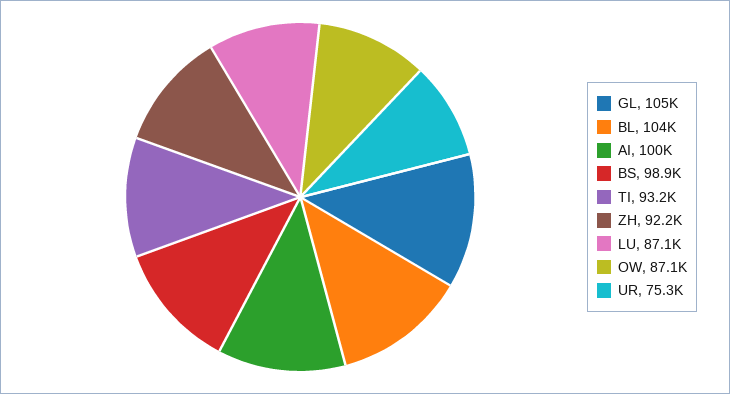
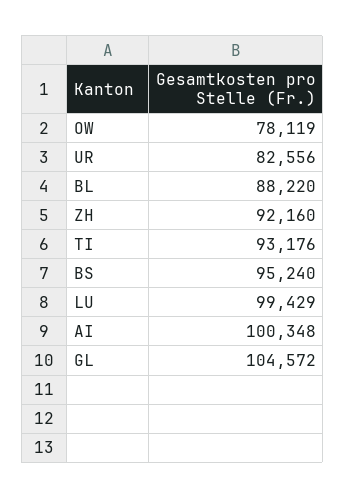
  {
    "GL": 104572,
-   "BL": 104000,
+   "BL": 88220,
    "AI": 100348,
-   "BS": 98900,
+   "BS": 95240,
    "TI": 93176,
    "ZH": 92160,
-   "LU": 87100,
+   "LU": 99429,
-   "OW": 87100,
+   "OW": 78119,
-   "UR": 75300
+   "UR": 82556
  }

